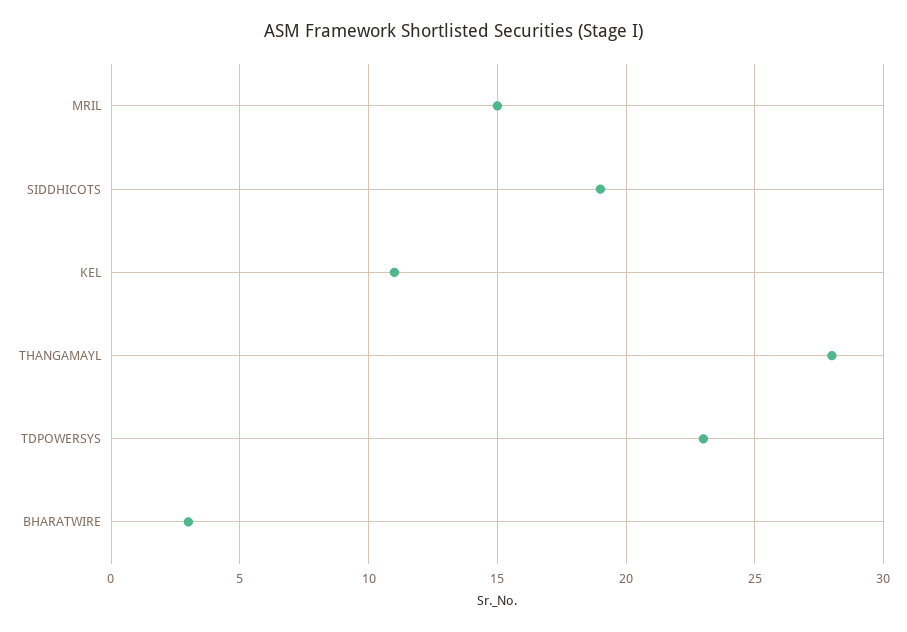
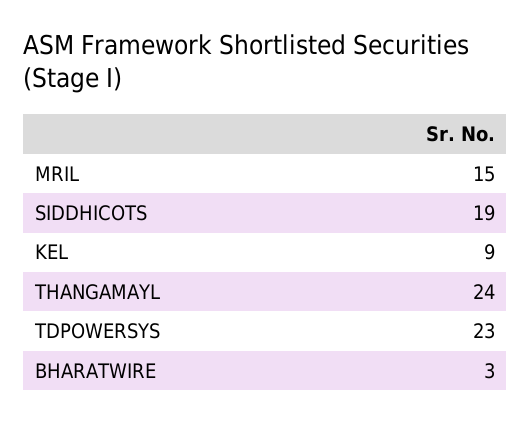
  {
    "MRIL": 15,
    "SIDDHICOTS": 19,
-   "KEL": 11,
+   "KEL": 9,
-   "THANGAMAYL": 28,
+   "THANGAMAYL": 24,
    "TDPOWERSYS": 23,
    "BHARATWIRE": 3
  }

